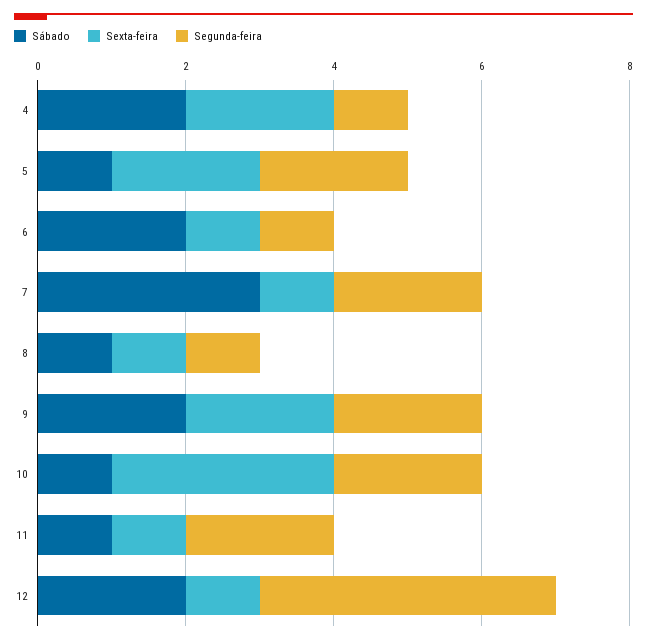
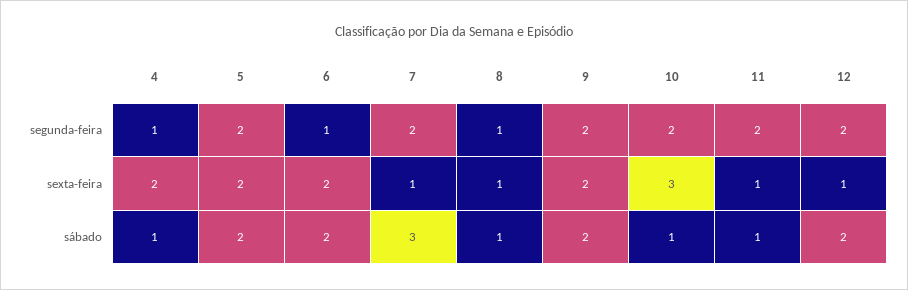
  {
    "Sábado": {
-     "4": 2,
+     "4": 1,
-     "5": 1,
+     "5": 2,
      "6": 2,
      "7": 3,
      "8": 1,
      "9": 2,
      "10": 1,
      "11": 1,
      "12": 2
    },
    "Sexta-feira": {
      "4": 2,
      "5": 2,
-     "6": 1,
+     "6": 2,
      "7": 1,
      "8": 1,
      "9": 2,
      "10": 3,
      "11": 1,
      "12": 1
    },
    "Segunda-feira": {
      "4": 1,
      "5": 2,
      "6": 1,
      "7": 2,
      "8": 1,
      "9": 2,
      "10": 2,
      "11": 2,
-     "12": 4
+     "12": 2
    }
  }

